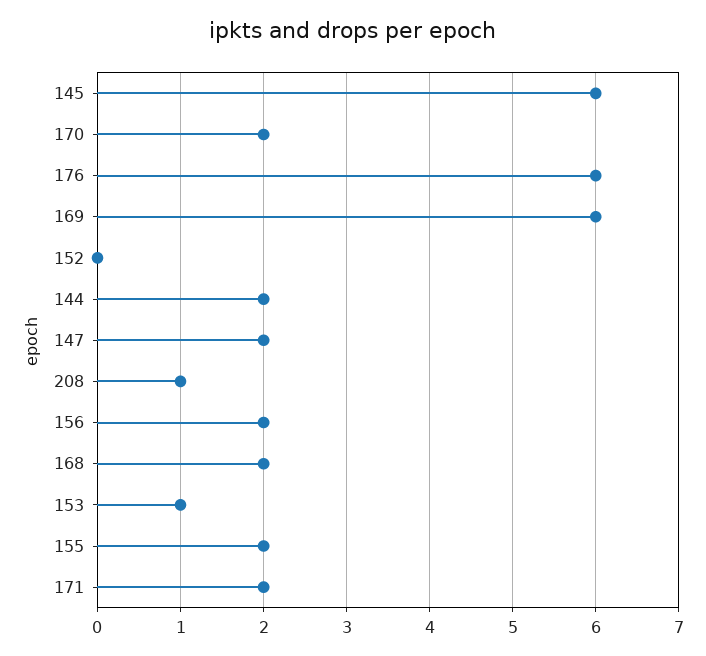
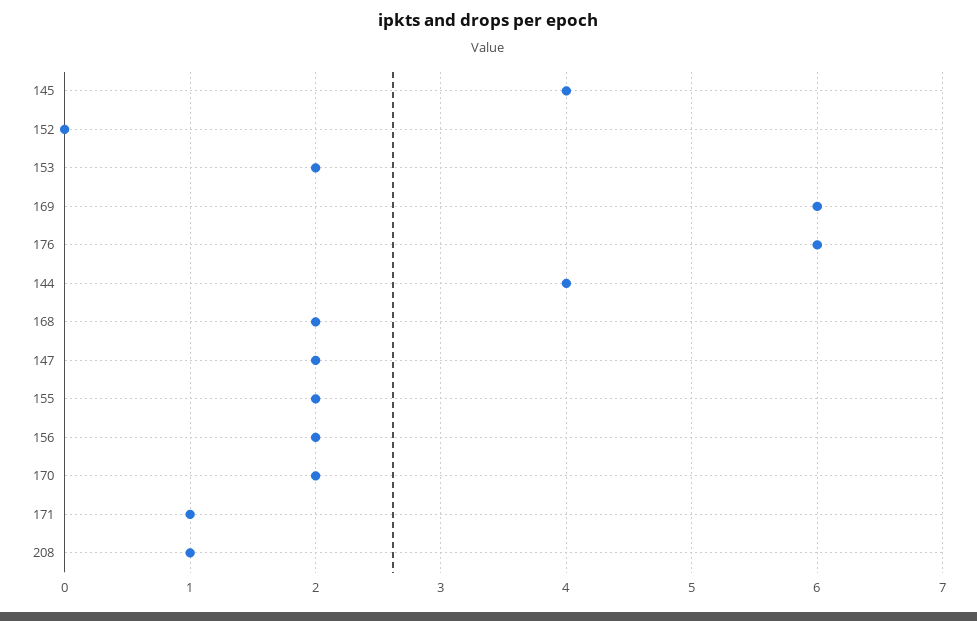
  {
-   "145": 6,
+   "145": 4,
    "170": 2,
    "176": 6,
    "169": 6,
    "152": 0,
-   "144": 2,
+   "144": 4,
    "147": 2,
    "208": 1,
    "156": 2,
    "168": 2,
-   "153": 1,
+   "153": 2,
    "155": 2,
-   "171": 2
+   "171": 1
  }

